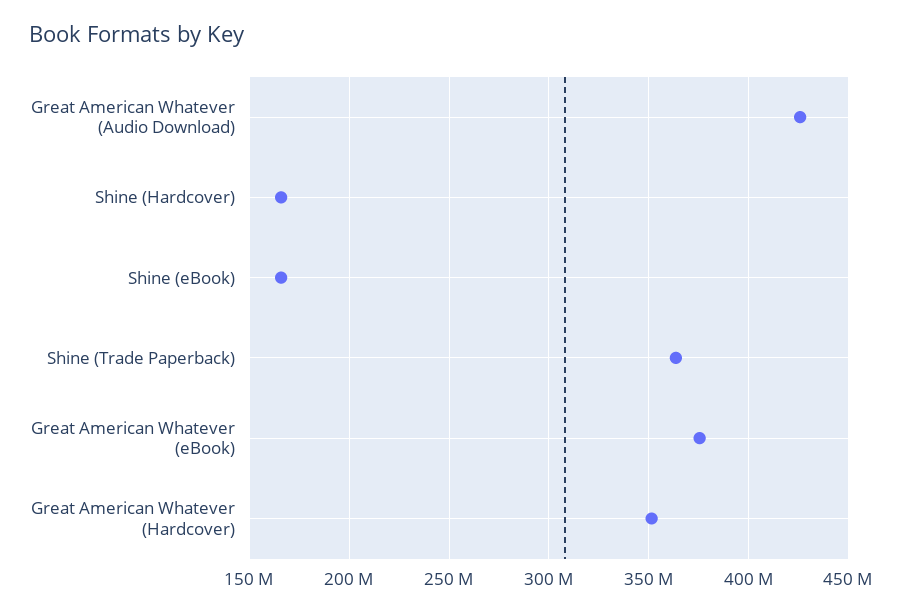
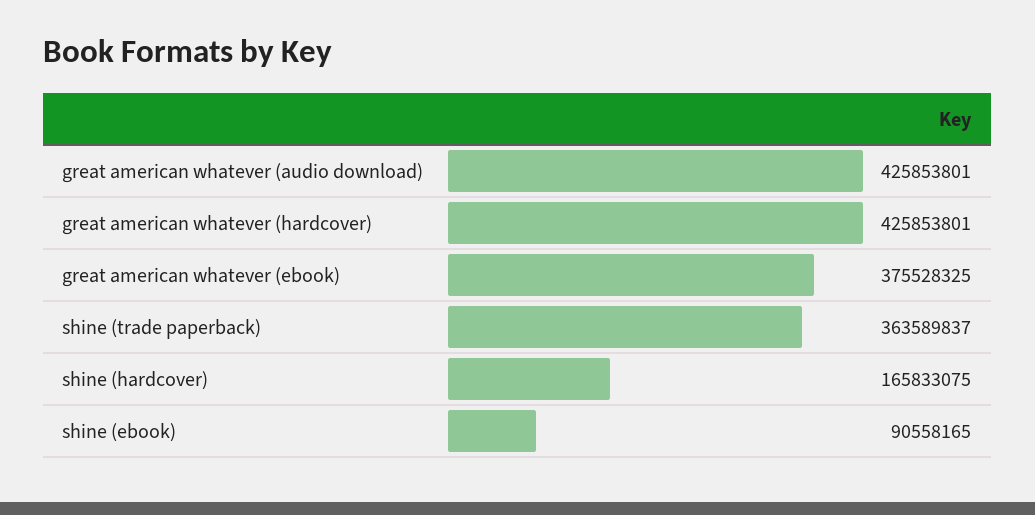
  {
    "Great American Whatever (Audio Download)": 425853801,
    "Shine (Hardcover)": 165833075,
-   "Shine (eBook)": 165000000,
+   "Shine (eBook)": 90558165,
    "Shine (Trade Paperback)": 363589837,
    "Great American Whatever (eBook)": 375528325,
-   "Great American Whatever (Hardcover)": 350000000
+   "Great American Whatever (Hardcover)": 425853801
  }

